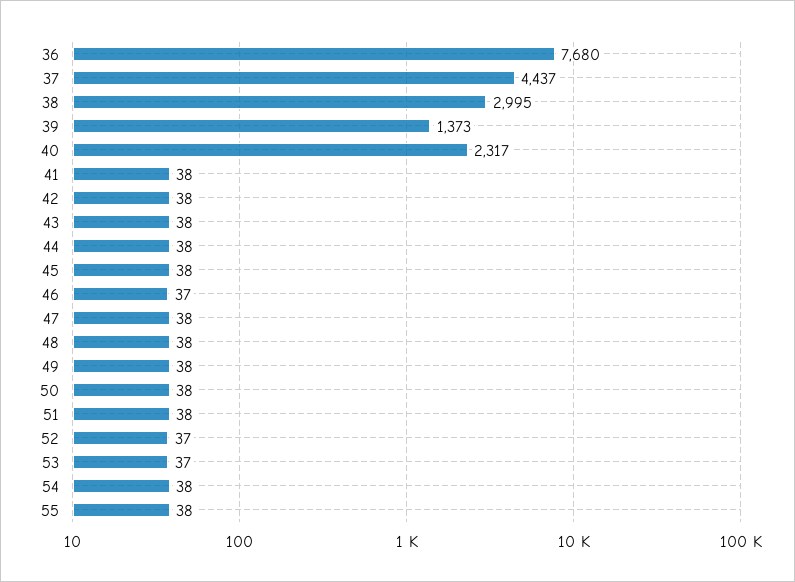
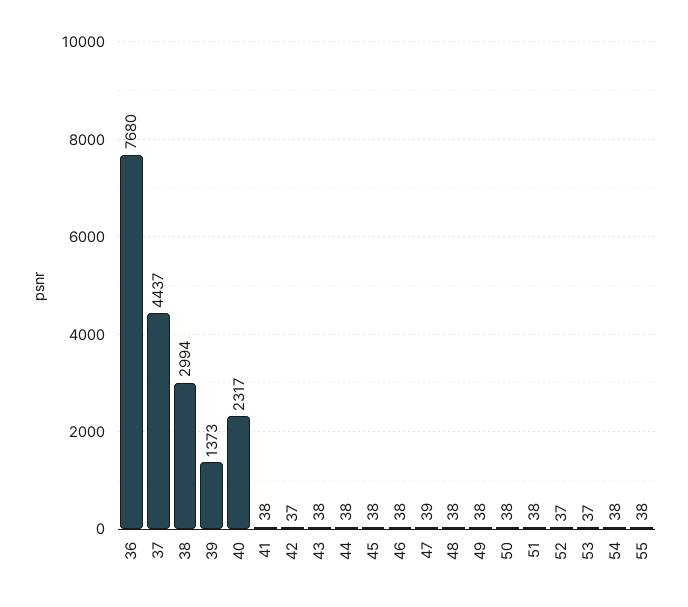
  {
    "36": 7680,
    "37": 4437,
-   "38": 2995,
+   "38": 2994,
    "39": 1373,
    "40": 2317,
    "41": 38,
-   "42": 38,
+   "42": 37,
    "43": 38,
    "44": 38,
    "45": 38,
-   "46": 37,
+   "46": 38,
-   "47": 38,
+   "47": 39,
    "48": 38,
    "49": 38,
    "50": 38,
    "51": 38,
    "52": 37,
    "53": 37,
    "54": 38,
    "55": 38
  }

